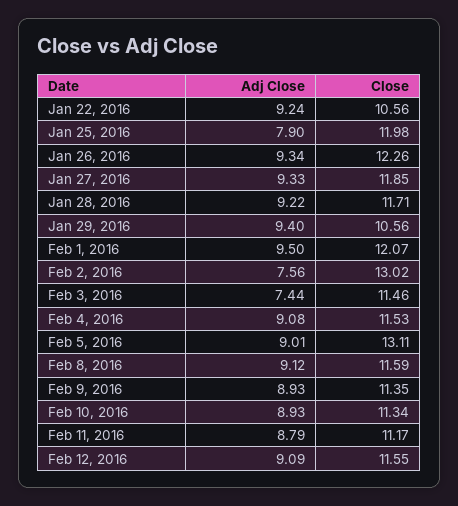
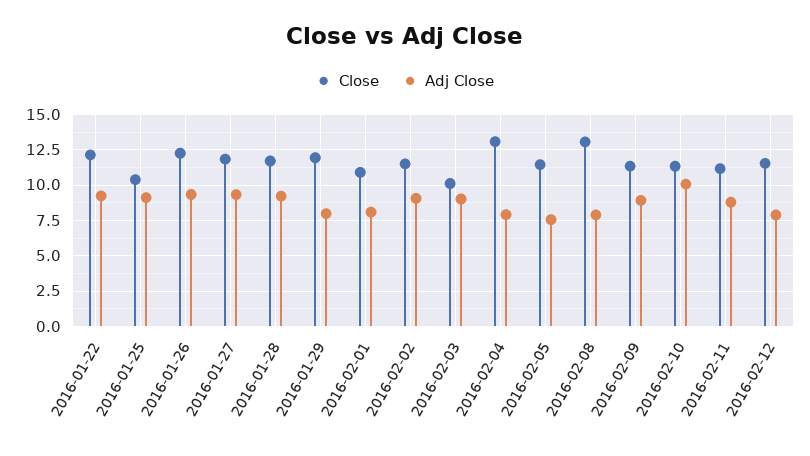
  {
    "Adj Close": {
      "Jan 22, 2016": 9.24,
-     "Jan 25, 2016": 7.9,
+     "Jan 25, 2016": 9,
      "Jan 26, 2016": 9.34,
      "Jan 27, 2016": 9.33,
      "Jan 28, 2016": 9.22,
-     "Jan 29, 2016": 9.4,
+     "Jan 29, 2016": 8,
-     "Feb 1, 2016": 9.5,
+     "Feb 1, 2016": 8,
-     "Feb 2, 2016": 7.56,
+     "Feb 2, 2016": 9,
-     "Feb 3, 2016": 7.44,
+     "Feb 3, 2016": 9,
-     "Feb 4, 2016": 9.08,
+     "Feb 4, 2016": 8,
-     "Feb 5, 2016": 9.01,
+     "Feb 5, 2016": 7.5,
-     "Feb 8, 2016": 9.12,
+     "Feb 8, 2016": 8,
      "Feb 9, 2016": 8.93,
-     "Feb 10, 2016": 8.93,
+     "Feb 10, 2016": 10,
      "Feb 11, 2016": 8.79,
-     "Feb 12, 2016": 9.09
+     "Feb 12, 2016": 8
    },
    "Close": {
-     "Jan 22, 2016": 10.56,
+     "Jan 22, 2016": 12,
-     "Jan 25, 2016": 11.98,
+     "Jan 25, 2016": 10.5,
      "Jan 26, 2016": 12.26,
      "Jan 27, 2016": 11.85,
      "Jan 28, 2016": 11.71,
-     "Jan 29, 2016": 10.56,
+     "Jan 29, 2016": 12,
-     "Feb 1, 2016": 12.07,
+     "Feb 1, 2016": 11,
-     "Feb 2, 2016": 13.02,
+     "Feb 2, 2016": 11.5,
-     "Feb 3, 2016": 11.46,
+     "Feb 3, 2016": 10,
-     "Feb 4, 2016": 11.53,
+     "Feb 4, 2016": 13,
-     "Feb 5, 2016": 13.11,
+     "Feb 5, 2016": 11.5,
-     "Feb 8, 2016": 11.59,
+     "Feb 8, 2016": 13,
      "Feb 9, 2016": 11.35,
      "Feb 10, 2016": 11.34,
      "Feb 11, 2016": 11.17,
      "Feb 12, 2016": 11.55
    }
  }

